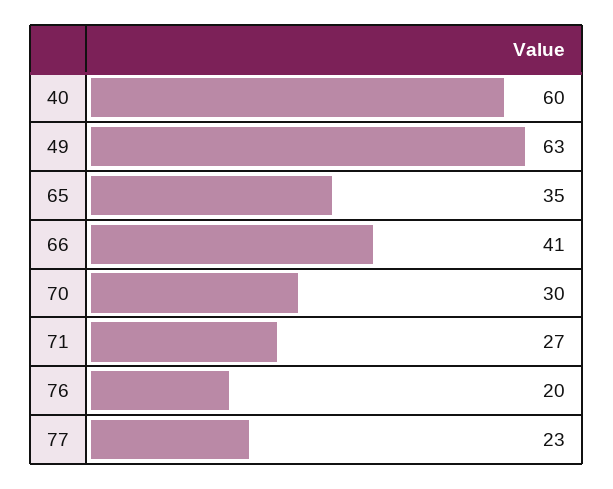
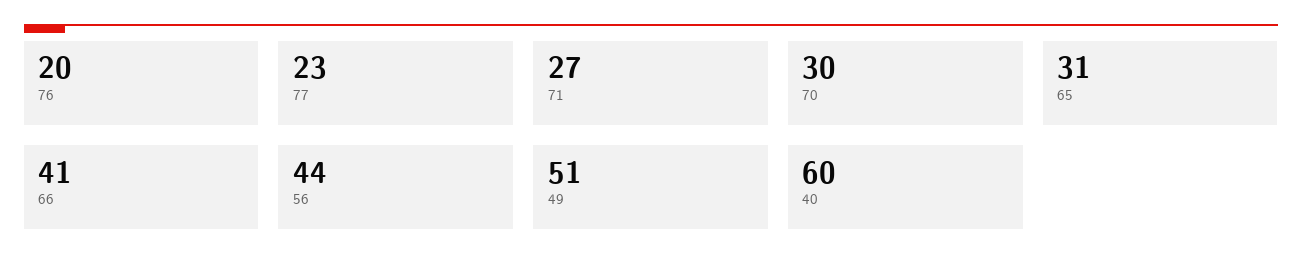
  {
    "40": 60,
-   "49": 63,
+   "49": 51,
-   "65": 35,
+   "65": 31,
    "66": 41,
    "70": 30,
    "71": 27,
    "76": 20,
-   "77": 23
+   "77": 23,
+   "56": 44
  }

